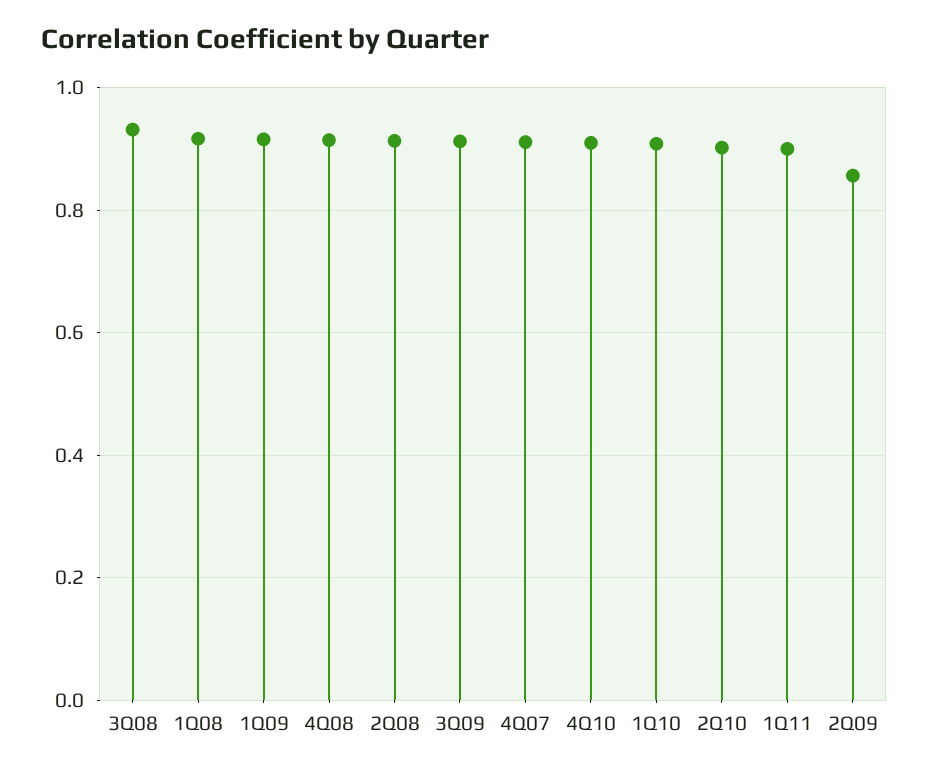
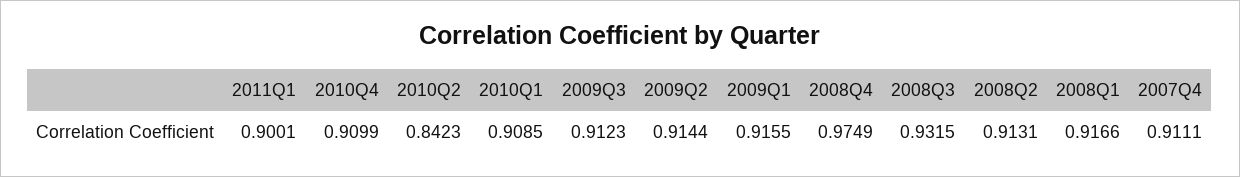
  {
    "3Q08": 0.9315,
    "1Q08": 0.9166,
    "1Q09": 0.9155,
-   "4Q08": 0.92,
+   "4Q08": 0.9749,
    "2Q08": 0.9131,
    "3Q09": 0.9123,
    "4Q07": 0.9111,
    "4Q10": 0.9099,
    "1Q10": 0.9085,
-   "2Q10": 0.9,
+   "2Q10": 0.8423,
    "1Q11": 0.9001,
-   "2Q09": 0.86
+   "2Q09": 0.9144
  }

